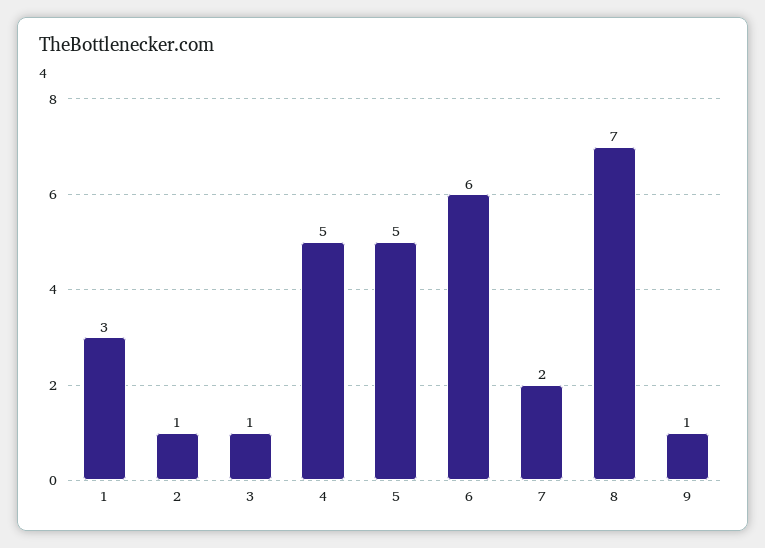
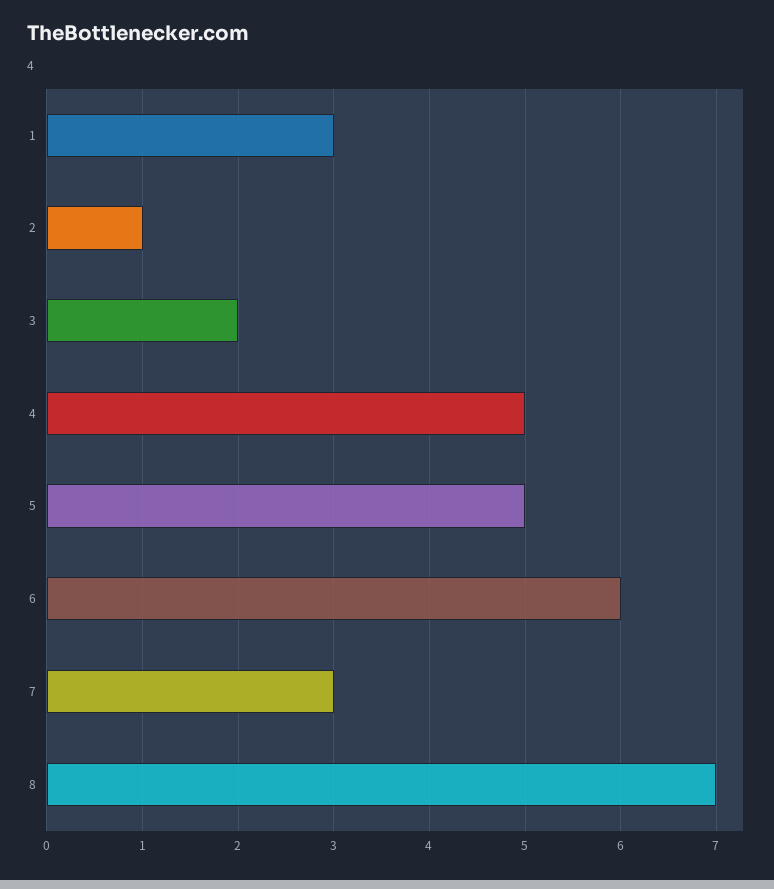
  {
    "1": 3,
    "2": 1,
-   "3": 1,
+   "3": 2,
    "4": 5,
    "5": 5,
    "6": 6,
-   "7": 2,
+   "7": 3,
-   "8": 7,
+   "8": 7
-   "9": 1
  }

